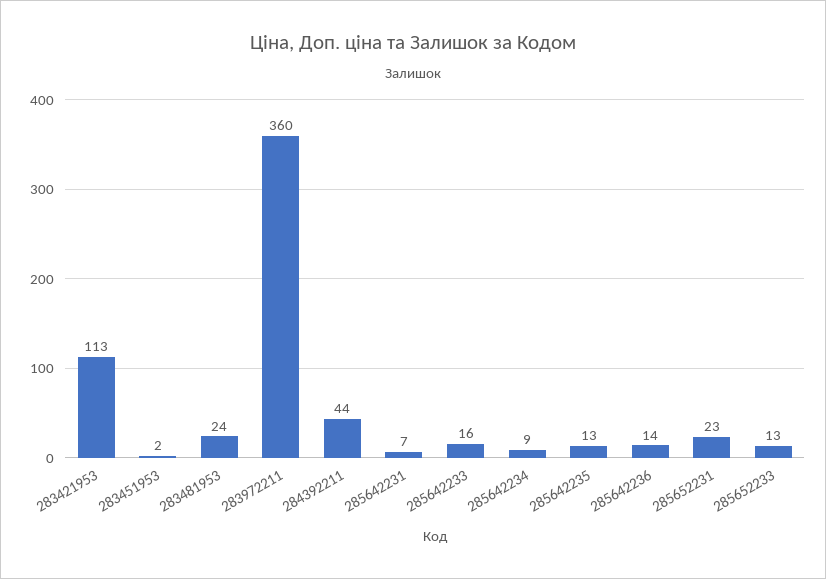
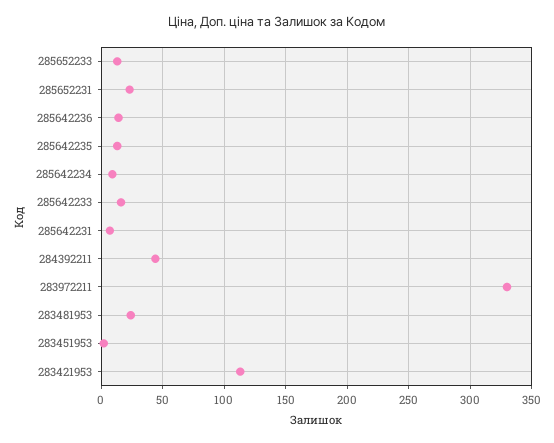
  {
    "283421953": 113,
    "283451953": 2,
    "283481953": 24,
-   "283972211": 360,
+   "283972211": 330,
    "284392211": 44,
    "285642231": 7,
    "285642233": 16,
    "285642234": 9,
    "285642235": 13,
    "285642236": 14,
    "285652231": 23,
    "285652233": 13
  }

